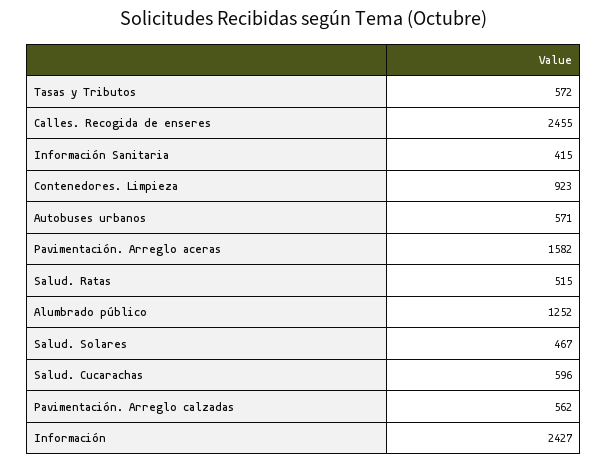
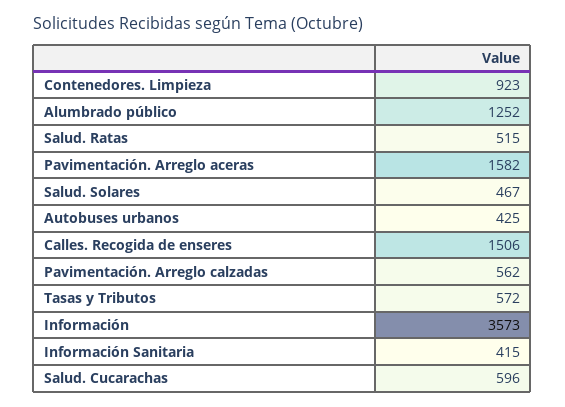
  {
    "Tasas y Tributos": 572,
-   "Calles. Recogida de enseres": 2455,
+   "Calles. Recogida de enseres": 1506,
    "Información Sanitaria": 415,
    "Contenedores. Limpieza": 923,
-   "Autobuses urbanos": 571,
+   "Autobuses urbanos": 425,
    "Pavimentación. Arreglo aceras": 1582,
    "Salud. Ratas": 515,
    "Alumbrado público": 1252,
    "Salud. Solares": 467,
    "Salud. Cucarachas": 596,
    "Pavimentación. Arreglo calzadas": 562,
-   "Información": 2427
+   "Información": 3573
  }

